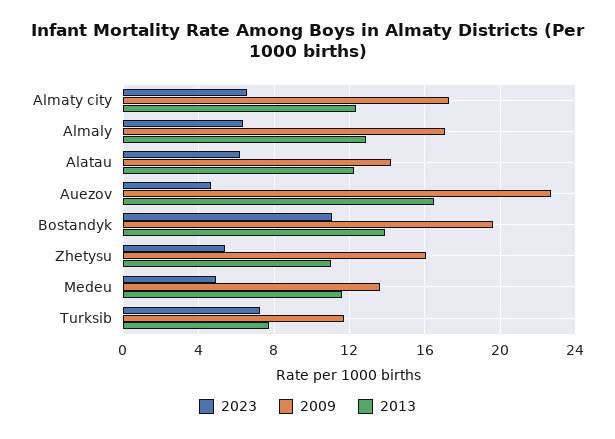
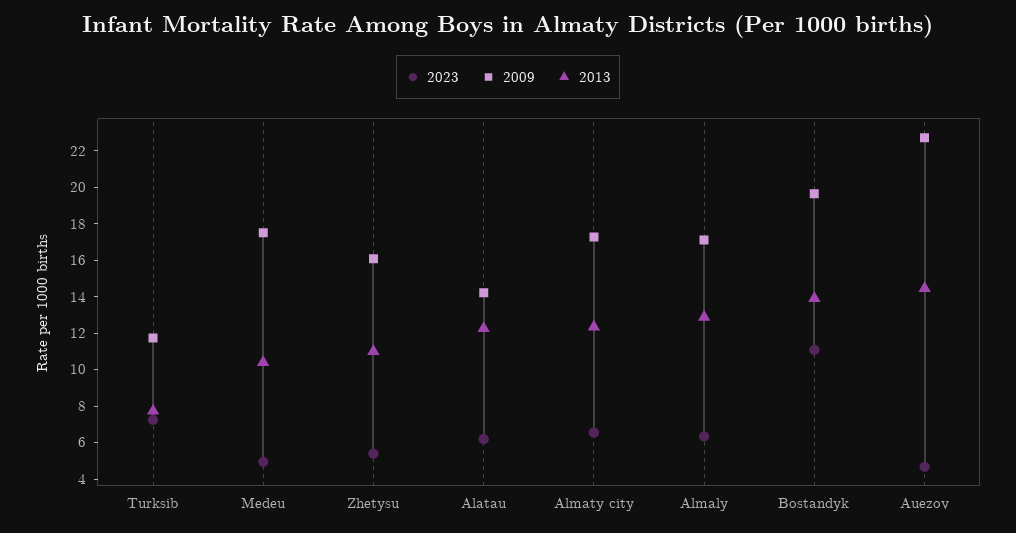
  {
    "2023": {
      "Almaty city": 6.5,
      "Almaly": 6.5,
      "Alatau": 6,
      "Auezov": 4.5,
      "Bostandyk": 11,
      "Zhetysu": 5.5,
      "Medeu": 5,
      "Turksib": 7
    },
    "2009": {
      "Almaty city": 17.5,
      "Almaly": 17,
      "Alatau": 14,
      "Auezov": 22.5,
      "Bostandyk": 19.5,
      "Zhetysu": 16,
-     "Medeu": 13.5,
+     "Medeu": 17.5,
      "Turksib": 11.5
    },
    "2013": {
      "Almaty city": 12.5,
      "Almaly": 13,
      "Alatau": 12.5,
-     "Auezov": 16.5,
+     "Auezov": 14.5,
      "Bostandyk": 14,
      "Zhetysu": 11,
-     "Medeu": 11.5,
+     "Medeu": 10.5,
      "Turksib": 7.5
    }
  }

